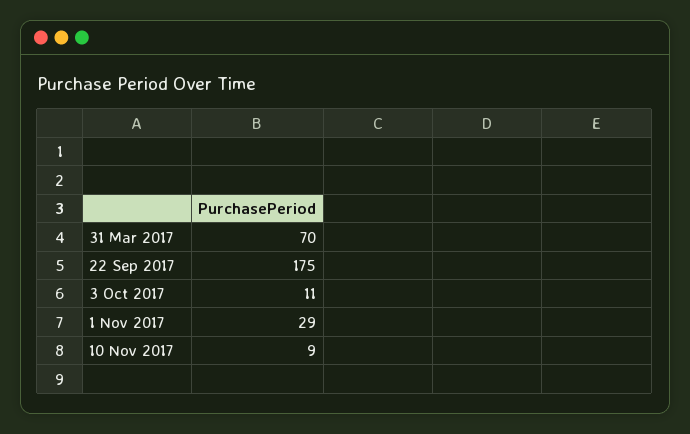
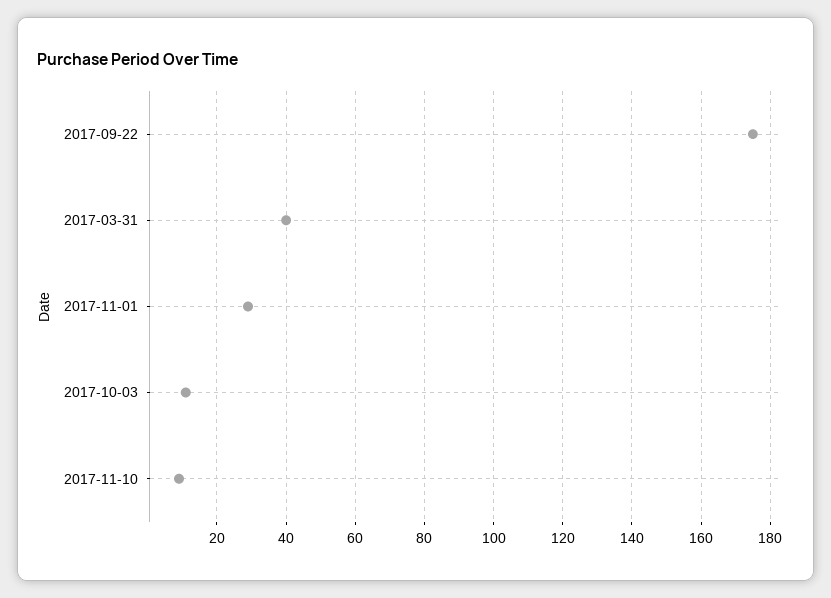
  {
-   "31 Mar 2017": 70,
+   "31 Mar 2017": 40,
    "22 Sep 2017": 175,
    "3 Oct 2017": 11,
    "1 Nov 2017": 29,
    "10 Nov 2017": 9
  }

